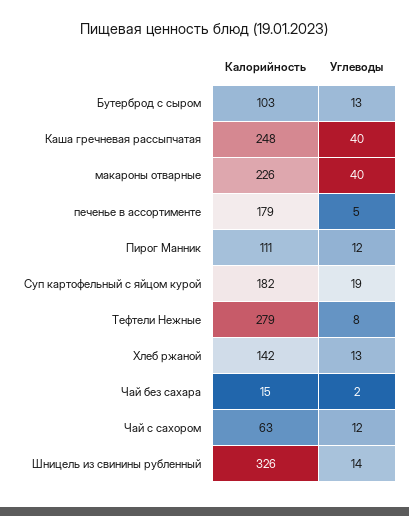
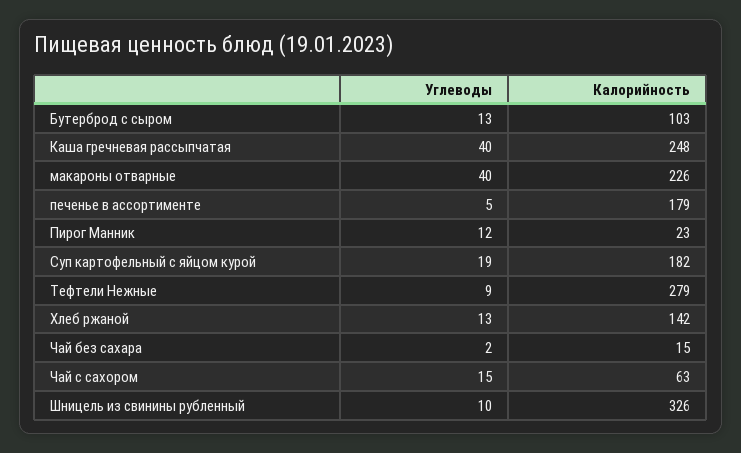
  {
    "Калорийность": {
      "Бутерброд с сыром": 103,
      "Каша гречневая рассыпчатая": 248,
      "макароны отварные": 226,
      "печенье в ассортименте": 179,
-     "Пирог Манник": 111,
+     "Пирог Манник": 23,
      "Суп картофельный с яйцом курой": 182,
      "Тефтели Нежные": 279,
      "Хлеб ржаной": 142,
      "Чай без сахара": 15,
      "Чай с сахором": 63,
      "Шницель из свинины рубленный": 326
    },
    "Углеводы": {
      "Бутерброд с сыром": 13,
      "Каша гречневая рассыпчатая": 40,
      "макароны отварные": 40,
      "печенье в ассортименте": 5,
      "Пирог Манник": 12,
      "Суп картофельный с яйцом курой": 19,
-     "Тефтели Нежные": 8,
+     "Тефтели Нежные": 9,
      "Хлеб ржаной": 13,
      "Чай без сахара": 2,
-     "Чай с сахором": 12,
+     "Чай с сахором": 15,
-     "Шницель из свинины рубленный": 14
+     "Шницель из свинины рубленный": 10
    }
  }

